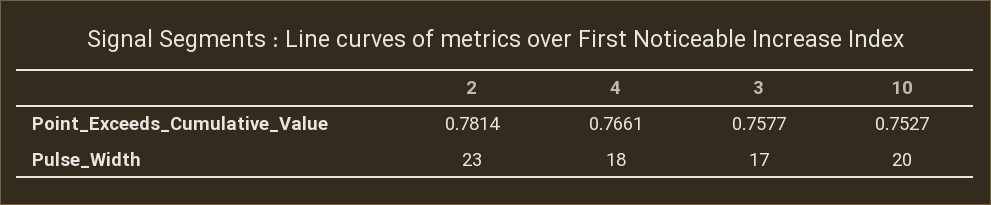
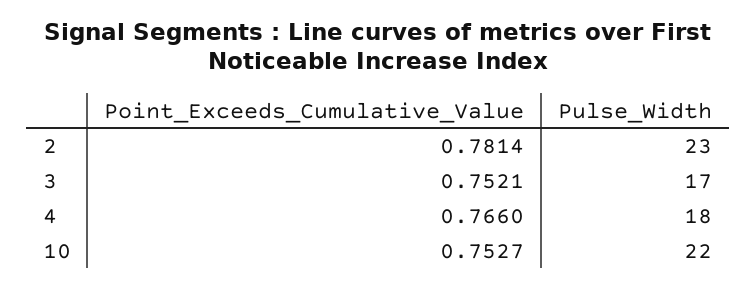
  {
    "2": {
      "Point_Exceeds_Cumulative_Value": 0.7814,
      "Pulse_Width": 23
    },
    "4": {
-     "Point_Exceeds_Cumulative_Value": 0.7661,
+     "Point_Exceeds_Cumulative_Value": 0.766,
      "Pulse_Width": 18
    },
    "3": {
-     "Point_Exceeds_Cumulative_Value": 0.7577,
+     "Point_Exceeds_Cumulative_Value": 0.7521,
      "Pulse_Width": 17
    },
    "10": {
      "Point_Exceeds_Cumulative_Value": 0.7527,
-     "Pulse_Width": 20
+     "Pulse_Width": 22
    }
  }

